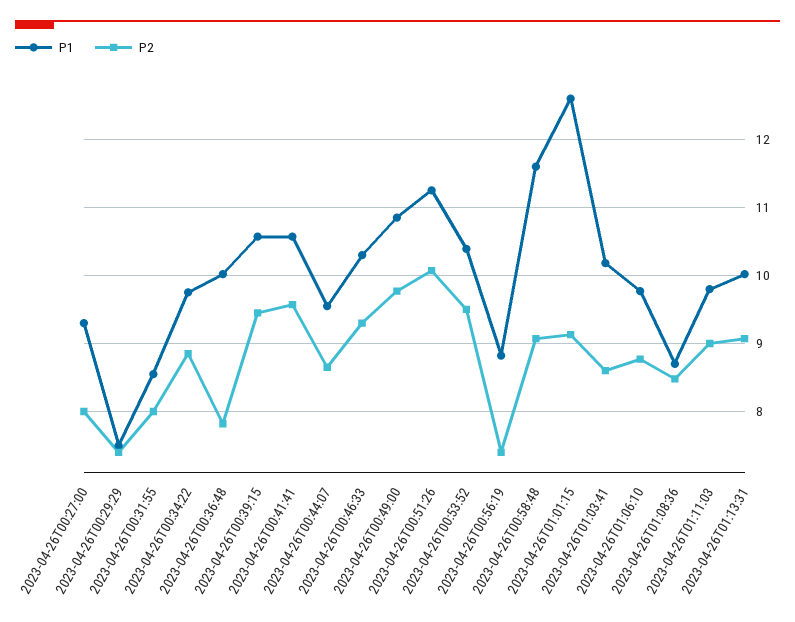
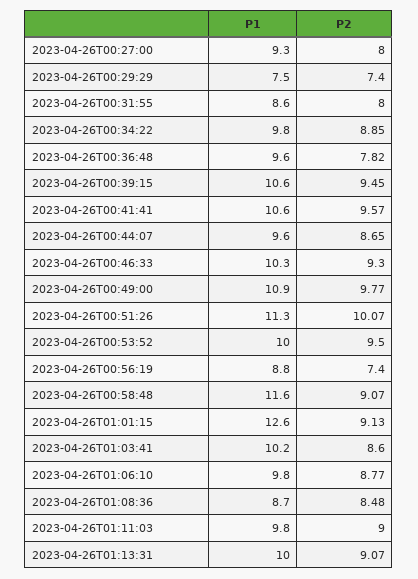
  {
    "P1": {
      "2023-04-26T00:27:00": 9.3,
      "2023-04-26T00:29:29": 7.5,
      "2023-04-26T00:31:55": 8.6,
      "2023-04-26T00:34:22": 9.8,
-     "2023-04-26T00:36:48": 10,
+     "2023-04-26T00:36:48": 9.6,
      "2023-04-26T00:39:15": 10.6,
      "2023-04-26T00:41:41": 10.6,
      "2023-04-26T00:44:07": 9.6,
      "2023-04-26T00:46:33": 10.3,
      "2023-04-26T00:49:00": 10.9,
      "2023-04-26T00:51:26": 11.3,
-     "2023-04-26T00:53:52": 10.4,
+     "2023-04-26T00:53:52": 10,
      "2023-04-26T00:56:19": 8.8,
      "2023-04-26T00:58:48": 11.6,
      "2023-04-26T01:01:15": 12.6,
      "2023-04-26T01:03:41": 10.2,
      "2023-04-26T01:06:10": 9.8,
      "2023-04-26T01:08:36": 8.7,
      "2023-04-26T01:11:03": 9.8,
      "2023-04-26T01:13:31": 10
    },
    "P2": {
      "2023-04-26T00:27:00": 8,
      "2023-04-26T00:29:29": 7.4,
      "2023-04-26T00:31:55": 8,
      "2023-04-26T00:34:22": 8.85,
      "2023-04-26T00:36:48": 7.82,
      "2023-04-26T00:39:15": 9.45,
      "2023-04-26T00:41:41": 9.57,
      "2023-04-26T00:44:07": 8.65,
      "2023-04-26T00:46:33": 9.3,
      "2023-04-26T00:49:00": 9.77,
      "2023-04-26T00:51:26": 10.07,
      "2023-04-26T00:53:52": 9.5,
      "2023-04-26T00:56:19": 7.4,
      "2023-04-26T00:58:48": 9.07,
      "2023-04-26T01:01:15": 9.13,
      "2023-04-26T01:03:41": 8.6,
      "2023-04-26T01:06:10": 8.77,
      "2023-04-26T01:08:36": 8.48,
      "2023-04-26T01:11:03": 9,
      "2023-04-26T01:13:31": 9.07
    }
  }

